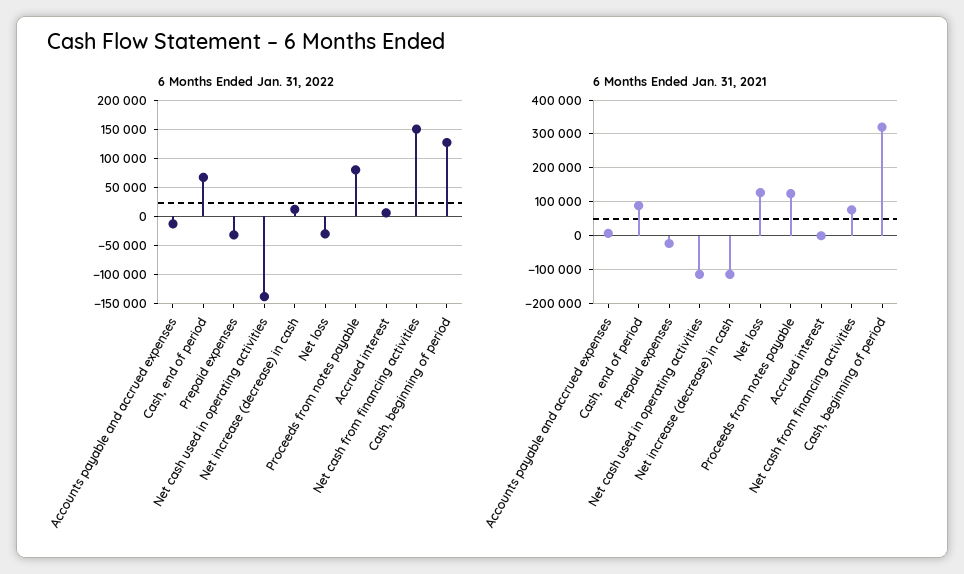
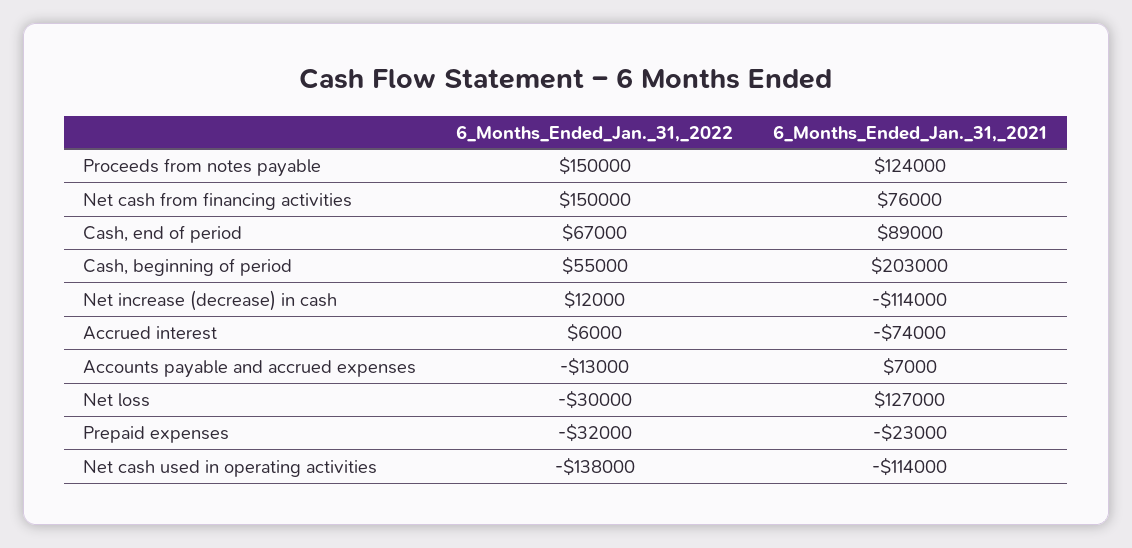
  {
    "6 Months Ended Jan. 31, 2022": {
      "Accounts payable and accrued expenses": -13000,
      "Cash, end of period": 67000,
      "Prepaid expenses": -32000,
      "Net cash used in operating activities": -138000,
      "Net increase (decrease) in cash": 12000,
      "Net loss": -30000,
-     "Proceeds from notes payable": 75000,
+     "Proceeds from notes payable": 150000,
      "Accrued interest": 6000,
      "Net cash from financing activities": 150000,
-     "Cash, beginning of period": 125000
+     "Cash, beginning of period": 55000
    },
    "6 Months Ended Jan. 31, 2021": {
      "Accounts payable and accrued expenses": 7000,
      "Cash, end of period": 89000,
      "Prepaid expenses": -23000,
      "Net cash used in operating activities": -114000,
      "Net increase (decrease) in cash": -114000,
      "Net loss": 127000,
      "Proceeds from notes payable": 124000,
-     "Accrued interest": 0,
+     "Accrued interest": -74000,
      "Net cash from financing activities": 76000,
-     "Cash, beginning of period": 320000
+     "Cash, beginning of period": 203000
    }
  }

